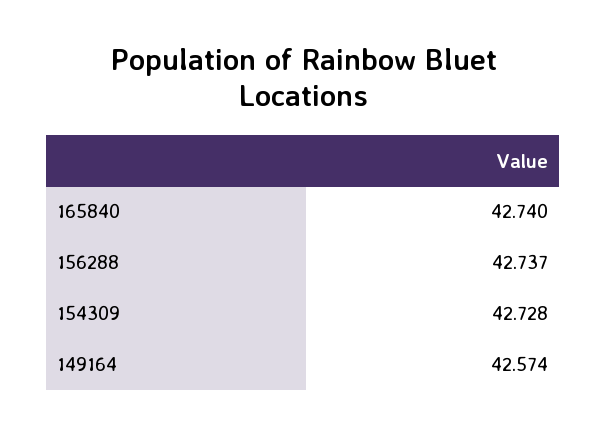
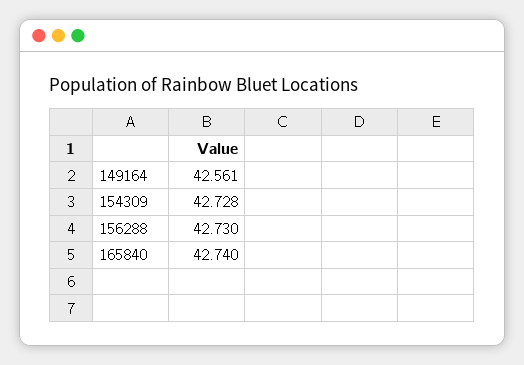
  {
    "165840": 42.74,
-   "156288": 42.737,
+   "156288": 42.73,
    "154309": 42.728,
-   "149164": 42.574
+   "149164": 42.561
  }

